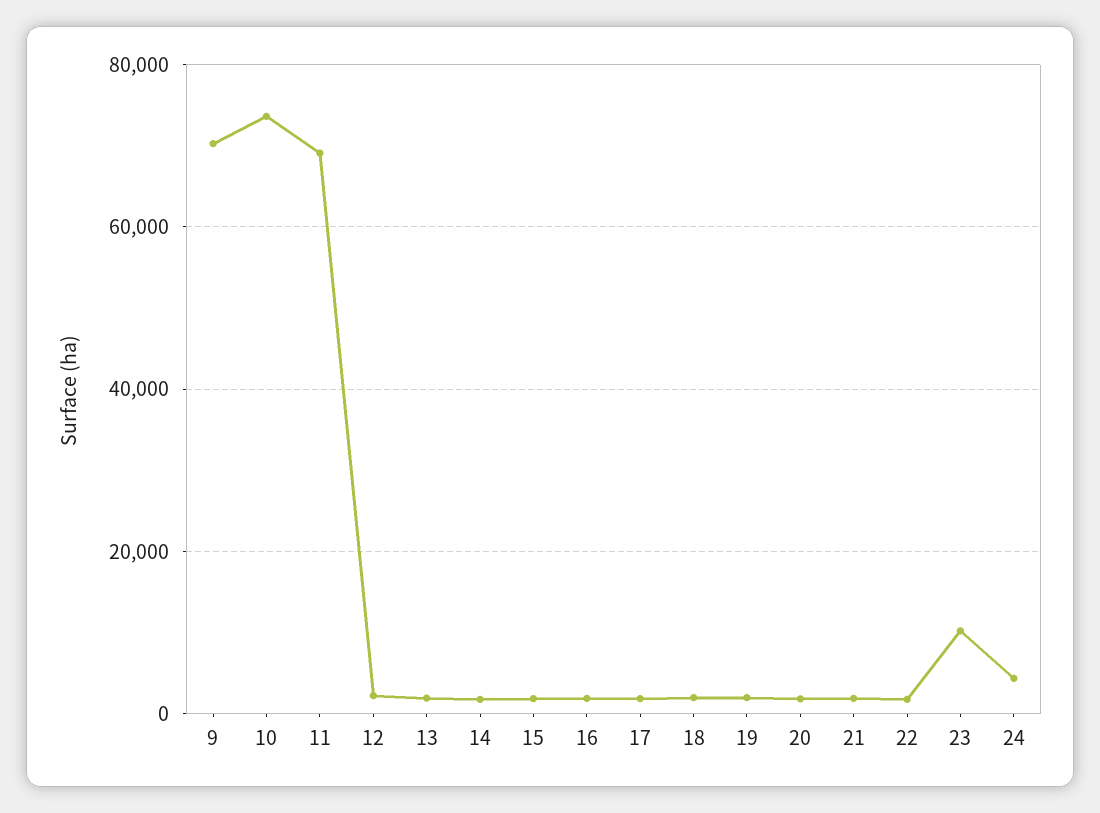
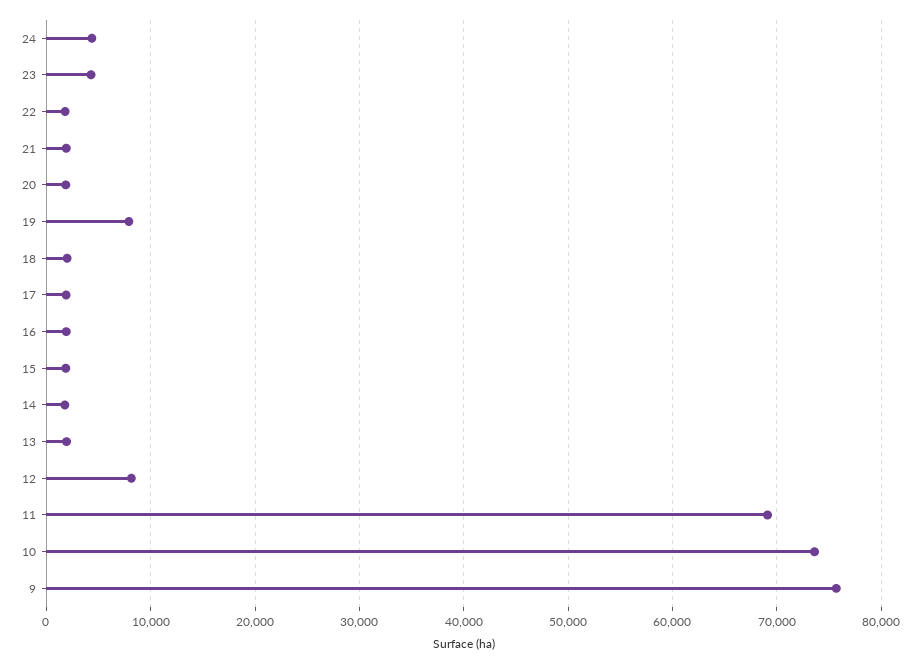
  {
-   "9": 70000,
+   "9": 76000,
    "10": 74000,
    "11": 69000,
-   "12": 2000,
+   "12": 8000,
    "13": 2000,
    "14": 2000,
    "15": 2000,
    "16": 2000,
    "17": 2000,
    "18": 2000,
-   "19": 2000,
+   "19": 8000,
    "20": 2000,
    "21": 2000,
    "22": 2000,
-   "23": 10000,
+   "23": 4000,
    "24": 4000
  }

